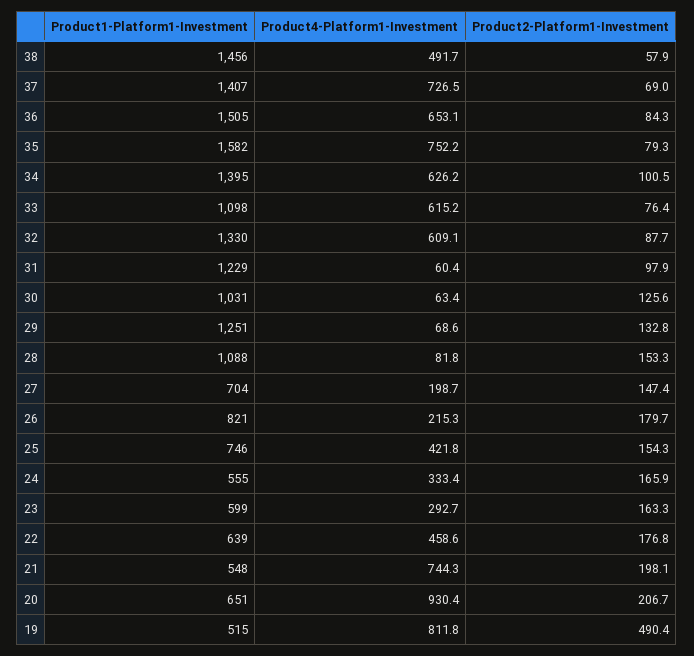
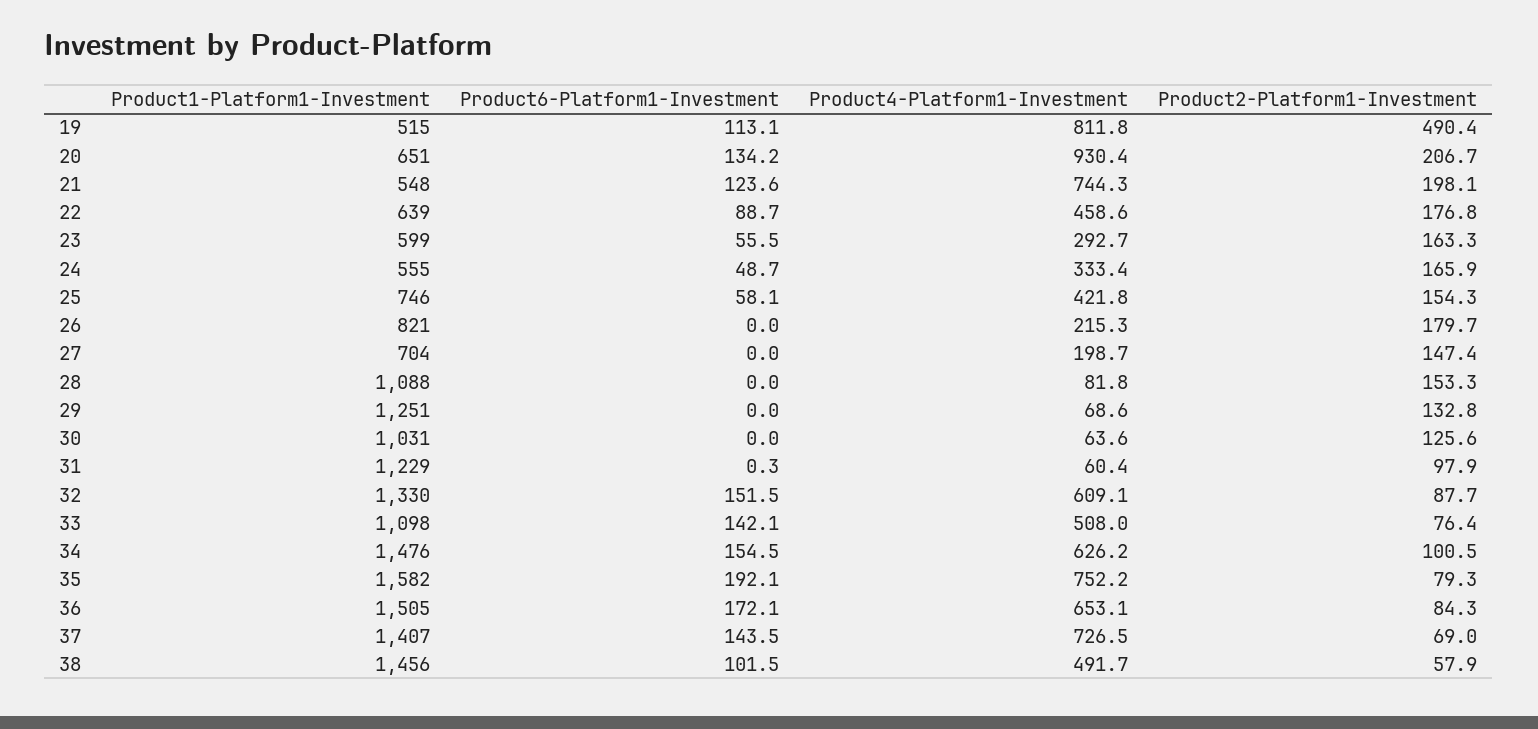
  {
    "Product1-Platform1-Investment": {
      "38": 1456,
      "37": 1407,
      "36": 1505,
      "35": 1582,
-     "34": 1395,
+     "34": 1476,
      "33": 1098,
      "32": 1330,
      "31": 1229,
      "30": 1031,
      "29": 1251,
      "28": 1088,
      "27": 704,
      "26": 821,
      "25": 746,
      "24": 555,
      "23": 599,
      "22": 639,
      "21": 548,
      "20": 651,
      "19": 515
    },
    "Product4-Platform1-Investment": {
      "38": 491.7,
      "37": 726.5,
      "36": 653.1,
      "35": 752.2,
      "34": 626.2,
-     "33": 615.2,
+     "33": 508,
      "32": 609.1,
      "31": 60.4,
-     "30": 63.4,
+     "30": 63.6,
      "29": 68.6,
      "28": 81.8,
      "27": 198.7,
      "26": 215.3,
      "25": 421.8,
      "24": 333.4,
      "23": 292.7,
      "22": 458.6,
      "21": 744.3,
      "20": 930.4,
      "19": 811.8
    },
    "Product2-Platform1-Investment": {
      "38": 57.9,
      "37": 69,
      "36": 84.3,
      "35": 79.3,
      "34": 100.5,
      "33": 76.4,
      "32": 87.7,
      "31": 97.9,
      "30": 125.6,
      "29": 132.8,
      "28": 153.3,
      "27": 147.4,
      "26": 179.7,
      "25": 154.3,
      "24": 165.9,
      "23": 163.3,
      "22": 176.8,
      "21": 198.1,
      "20": 206.7,
      "19": 490.4
-   }
+   },
+   "Product6-Platform1-Investment": {
+     "19": 113.1,
+     "20": 134.2,
+     "21": 123.6,
+     "22": 88.7,
+     "23": 55.5,
+     "24": 48.7,
+     "25": 58.1,
+     "26": 0,
+     "27": 0,
+     "28": 0,
+     "29": 0,
+     "30": 0,
+     "31": 0.3,
+     "32": 151.5,
+     "33": 142.1,
+     "34": 154.5,
+     "35": 192.1,
+     "36": 172.1,
+     "37": 143.5,
+     "38": 101.5
+   }
  }

